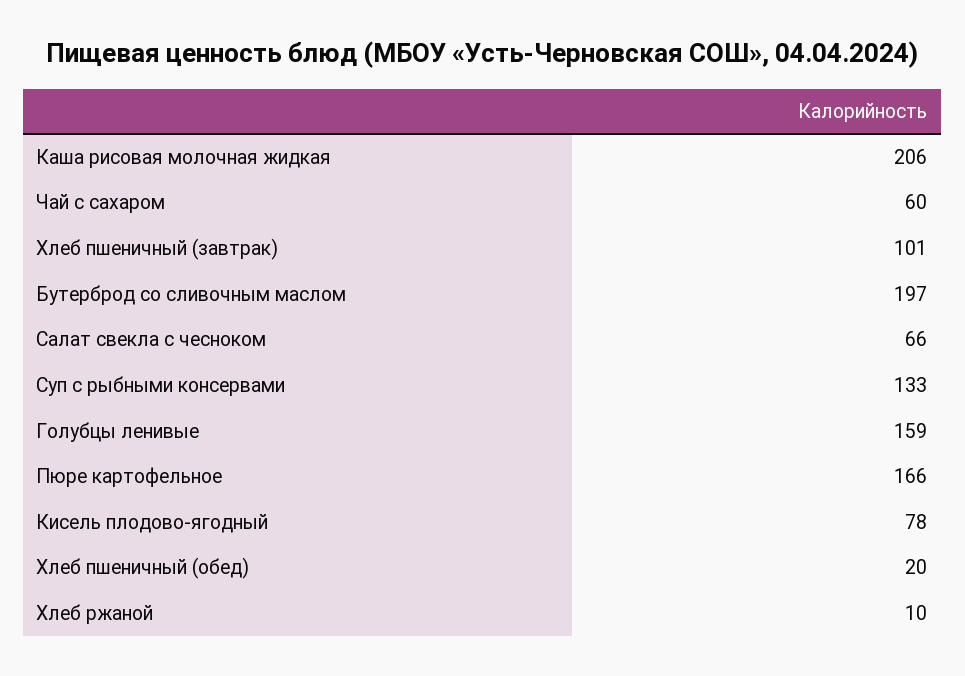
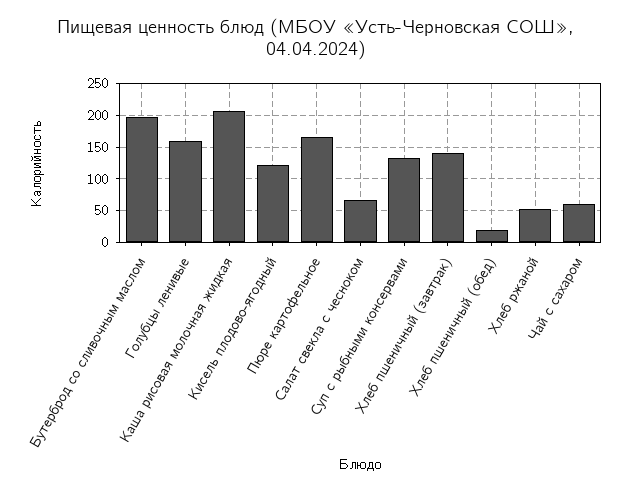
  {
    "Каша рисовая молочная жидкая": 206,
    "Чай с сахаром": 60,
-   "Хлеб пшеничный (завтрак)": 101,
+   "Хлеб пшеничный (завтрак)": 140,
    "Бутерброд со сливочным маслом": 197,
    "Салат свекла с чесноком": 66,
    "Суп с рыбными консервами": 133,
    "Голубцы ленивые": 159,
    "Пюре картофельное": 166,
-   "Кисель плодово-ягодный": 78,
+   "Кисель плодово-ягодный": 120,
    "Хлеб пшеничный (обед)": 20,
-   "Хлеб ржаной": 10
+   "Хлеб ржаной": 50
  }

